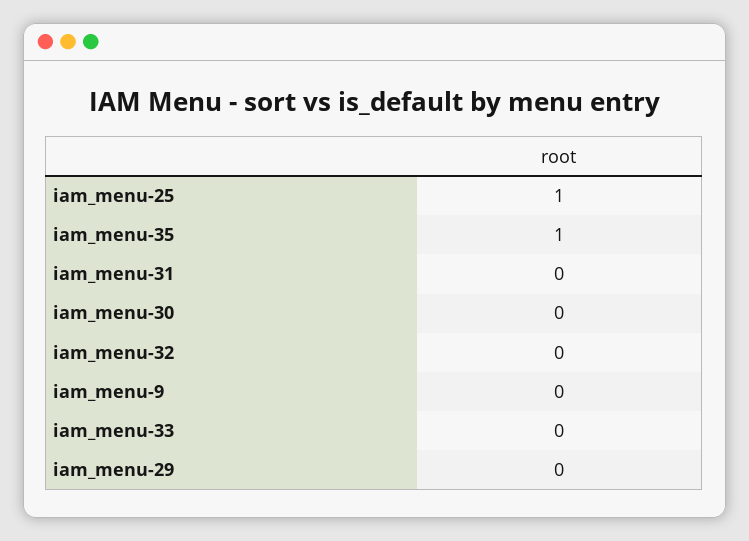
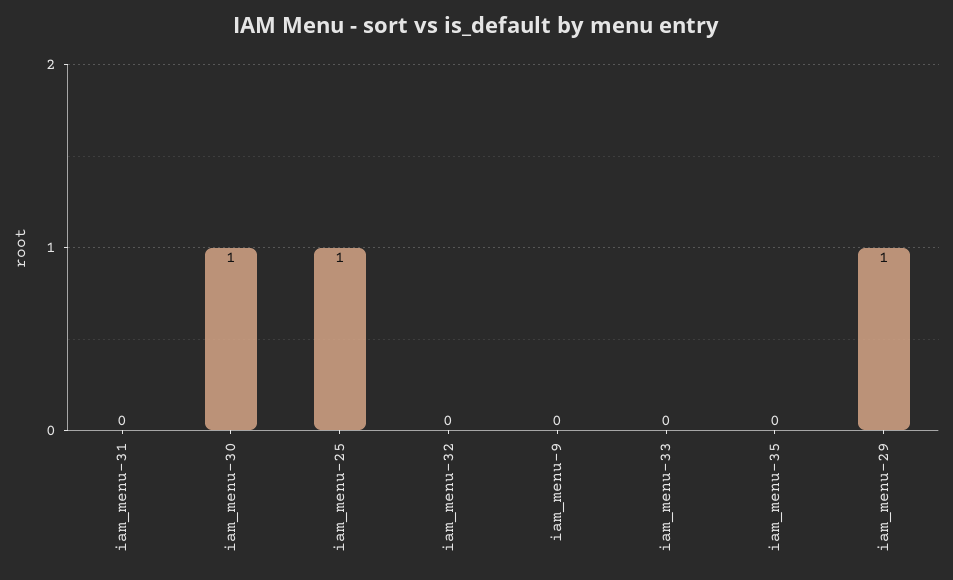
  {
    "iam_menu-25": 1,
-   "iam_menu-35": 1,
+   "iam_menu-35": 0,
    "iam_menu-31": 0,
-   "iam_menu-30": 0,
+   "iam_menu-30": 1,
    "iam_menu-32": 0,
    "iam_menu-9": 0,
    "iam_menu-33": 0,
-   "iam_menu-29": 0
+   "iam_menu-29": 1
  }

